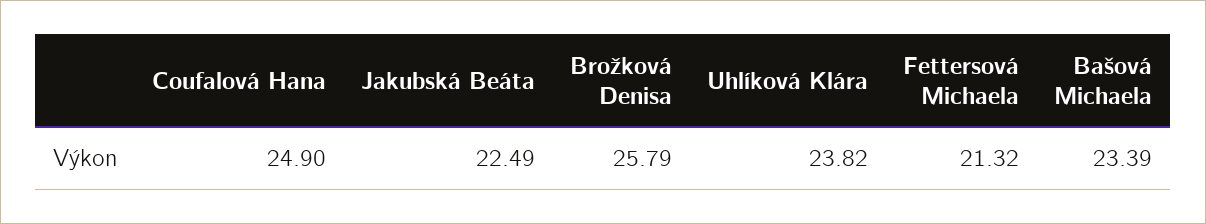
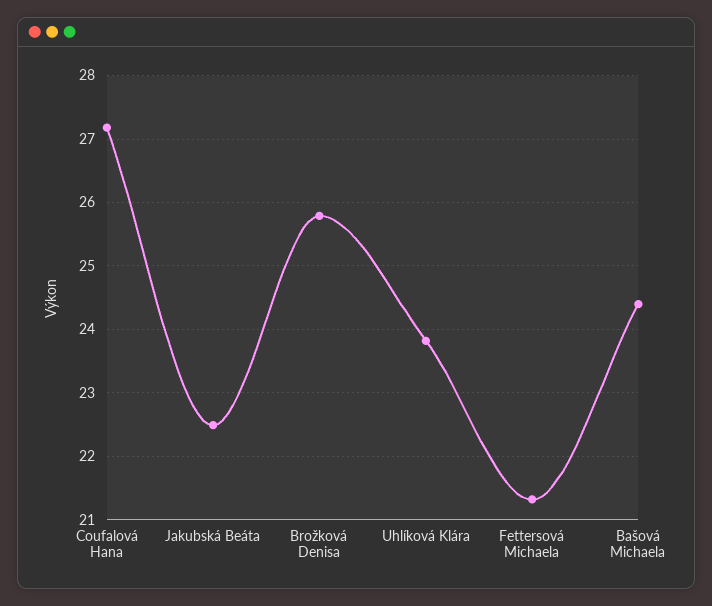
  {
-   "Coufalová Hana": 24.9,
+   "Coufalová Hana": 27.2,
    "Jakubská Beáta": 22.49,
    "Brožková Denisa": 25.79,
    "Uhlíková Klára": 23.82,
    "Fettersová Michaela": 21.32,
-   "Bašová Michaela": 23.39
+   "Bašová Michaela": 24.4
  }

